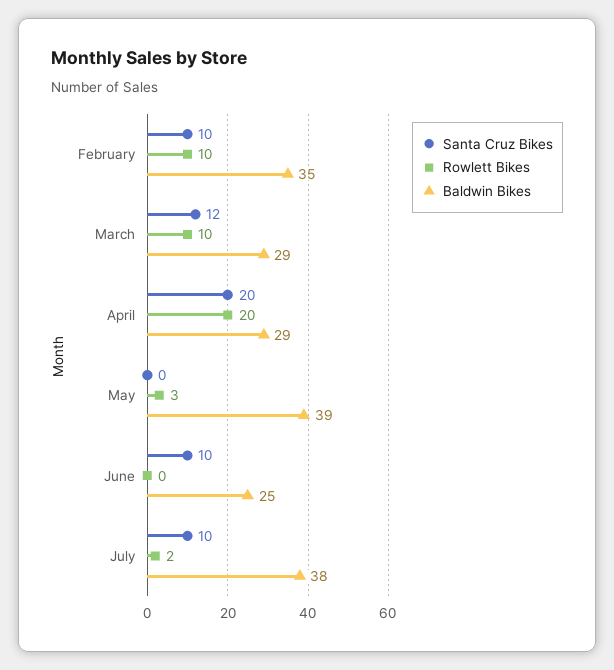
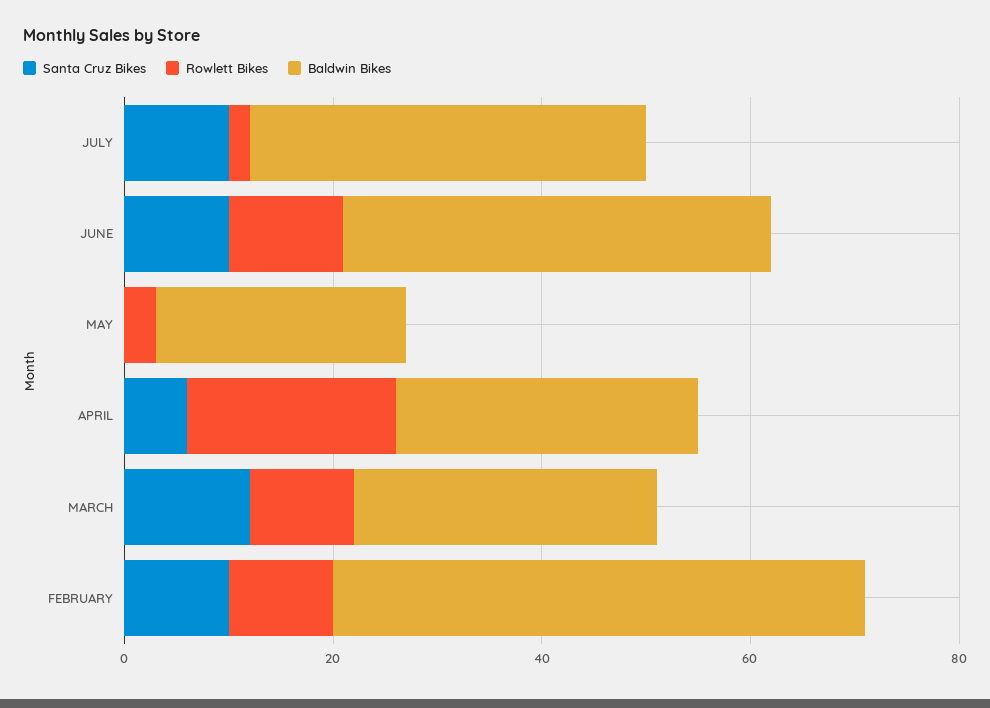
  {
    "Santa Cruz Bikes": {
      "February": 10,
      "March": 12,
-     "April": 20,
+     "April": 5,
      "May": 0,
      "June": 10,
      "July": 10
    },
    "Rowlett Bikes": {
      "February": 10,
      "March": 10,
      "April": 20,
      "May": 3,
-     "June": 0,
+     "June": 10,
      "July": 2
    },
    "Baldwin Bikes": {
-     "February": 35,
+     "February": 50,
      "March": 29,
      "April": 29,
-     "May": 39,
+     "May": 25,
-     "June": 25,
+     "June": 40,
      "July": 38
    }
  }

